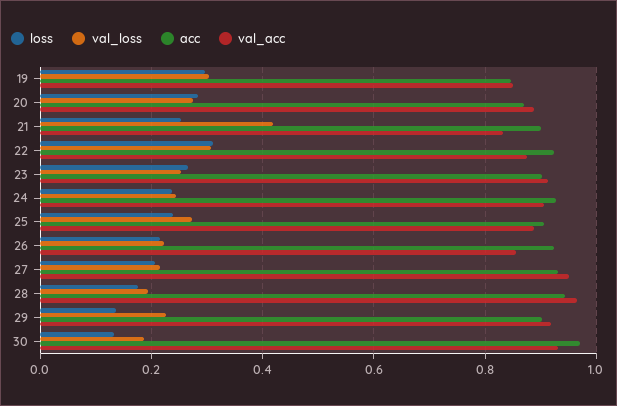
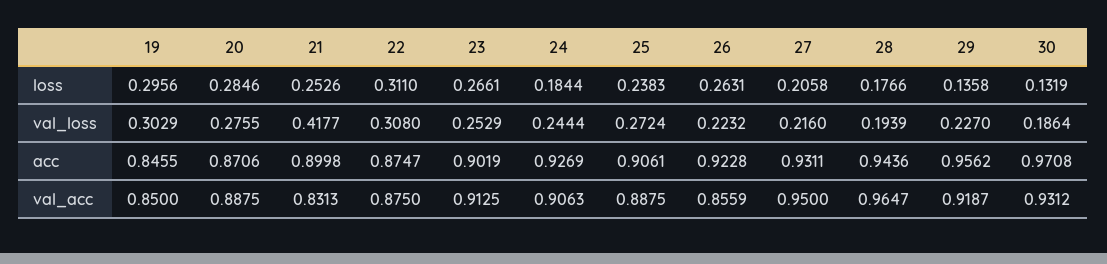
  {
    "loss": {
      "19": 0.2956,
      "20": 0.2846,
      "21": 0.2526,
      "22": 0.311,
      "23": 0.2661,
-     "24": 0.24,
+     "24": 0.1844,
      "25": 0.2383,
-     "26": 0.22,
+     "26": 0.2631,
      "27": 0.2058,
      "28": 0.1766,
      "29": 0.1358,
      "30": 0.1319
    },
    "val_loss": {
      "19": 0.3029,
      "20": 0.2755,
      "21": 0.4177,
      "22": 0.308,
      "23": 0.2529,
      "24": 0.2444,
      "25": 0.2724,
      "26": 0.2232,
      "27": 0.216,
      "28": 0.1939,
      "29": 0.227,
      "30": 0.1864
    },
    "acc": {
      "19": 0.8455,
      "20": 0.8706,
      "21": 0.8998,
-     "22": 0.92,
+     "22": 0.8747,
      "23": 0.9019,
      "24": 0.9269,
      "25": 0.9061,
      "26": 0.9228,
      "27": 0.9311,
      "28": 0.9436,
-     "29": 0.9,
+     "29": 0.9562,
      "30": 0.9708
    },
    "val_acc": {
      "19": 0.85,
      "20": 0.8875,
      "21": 0.8313,
      "22": 0.875,
      "23": 0.9125,
      "24": 0.9063,
      "25": 0.8875,
      "26": 0.8559,
      "27": 0.95,
      "28": 0.9647,
      "29": 0.9187,
      "30": 0.9312
    }
  }

